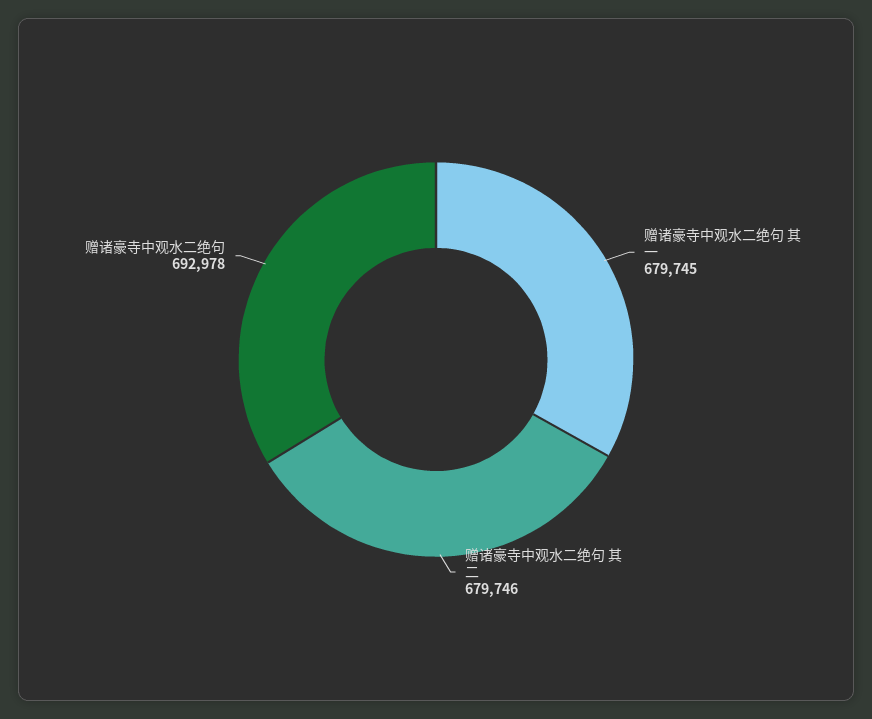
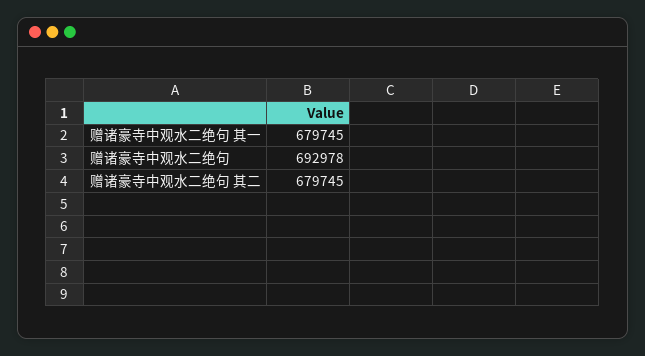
  {
    "赠诸豪寺中观水二绝句 其一": 679745,
-   "赠诸豪寺中观水二绝句 其二": 679746,
+   "赠诸豪寺中观水二绝句 其二": 679745,
    "赠诸豪寺中观水二绝句": 692978
  }

